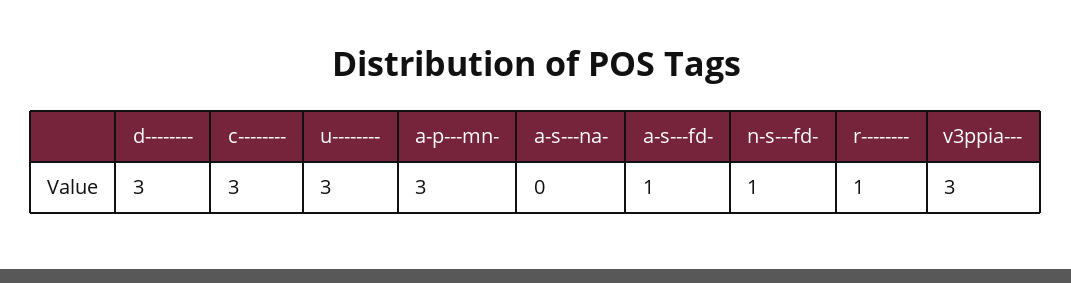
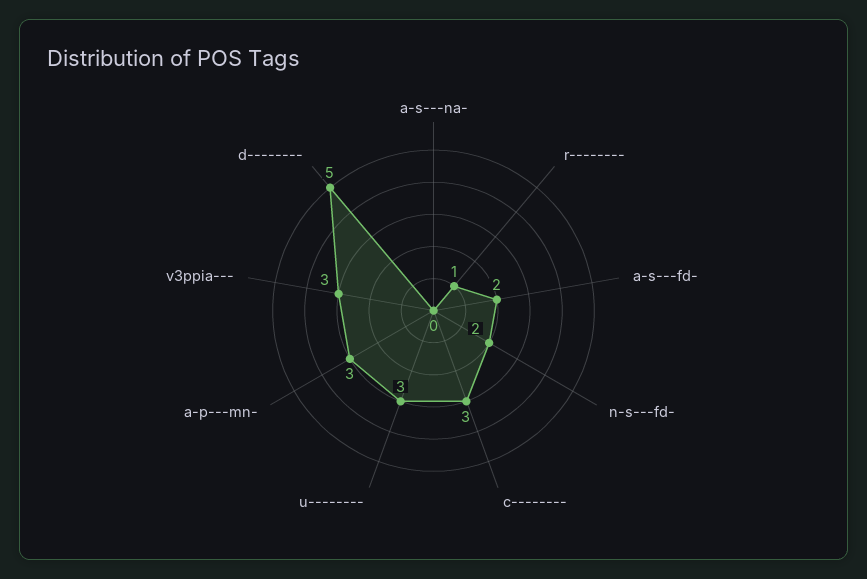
  {
-   "d--------": 3,
+   "d--------": 5,
    "c--------": 3,
    "u--------": 3,
    "a-p---mn-": 3,
    "a-s---na-": 0,
-   "a-s---fd-": 1,
+   "a-s---fd-": 2,
-   "n-s---fd-": 1,
+   "n-s---fd-": 2,
    "r--------": 1,
    "v3ppia---": 3
  }

